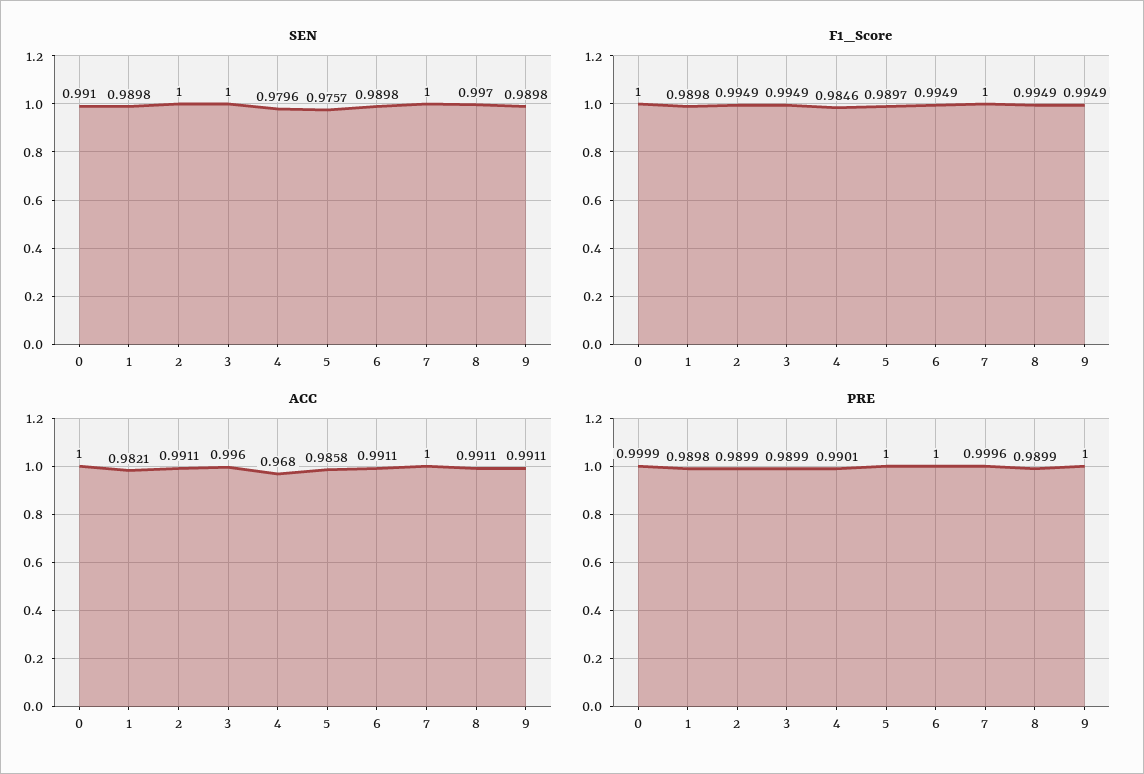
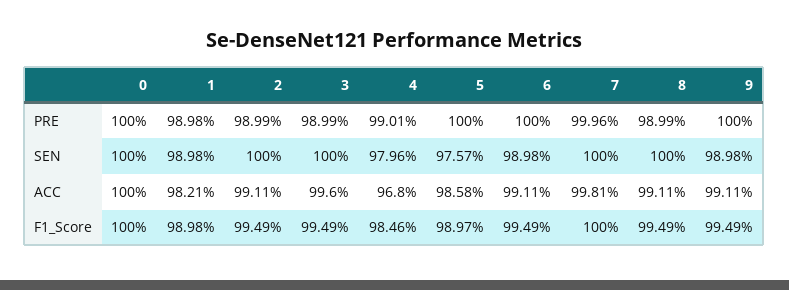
  {
    "SEN": {
-     "0": 0.991,
+     "0": 1,
      "1": 0.9898,
      "2": 1,
      "3": 1,
      "4": 0.9796,
      "5": 0.9757,
      "6": 0.9898,
      "7": 1,
-     "8": 0.997,
+     "8": 1,
      "9": 0.9898
    },
    "F1_Score": {
      "0": 1,
      "1": 0.9898,
      "2": 0.9949,
      "3": 0.9949,
      "4": 0.9846,
      "5": 0.9897,
      "6": 0.9949,
      "7": 1,
      "8": 0.9949,
      "9": 0.9949
    },
    "ACC": {
      "0": 1,
      "1": 0.9821,
      "2": 0.9911,
      "3": 0.996,
      "4": 0.968,
      "5": 0.9858,
      "6": 0.9911,
-     "7": 1,
+     "7": 0.9981,
      "8": 0.9911,
      "9": 0.9911
    },
    "PRE": {
-     "0": 0.9999,
+     "0": 1,
      "1": 0.9898,
      "2": 0.9899,
      "3": 0.9899,
      "4": 0.9901,
      "5": 1,
      "6": 1,
      "7": 0.9996,
      "8": 0.9899,
      "9": 1
    }
  }

